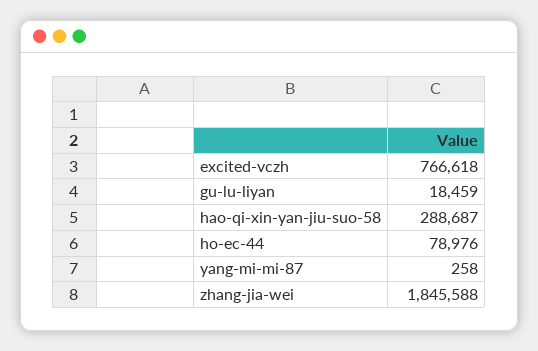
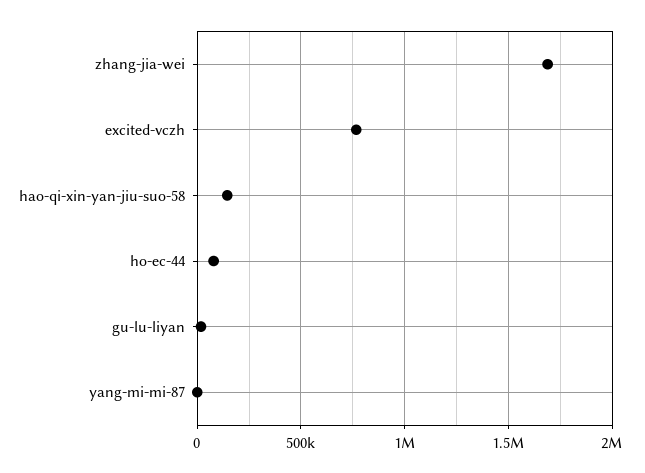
  {
    "excited-vczh": 766618,
    "gu-lu-liyan": 18459,
-   "hao-qi-xin-yan-jiu-suo-58": 288687,
+   "hao-qi-xin-yan-jiu-suo-58": 150000,
    "ho-ec-44": 78976,
    "yang-mi-mi-87": 258,
-   "zhang-jia-wei": 1845588
+   "zhang-jia-wei": 1700000
  }

